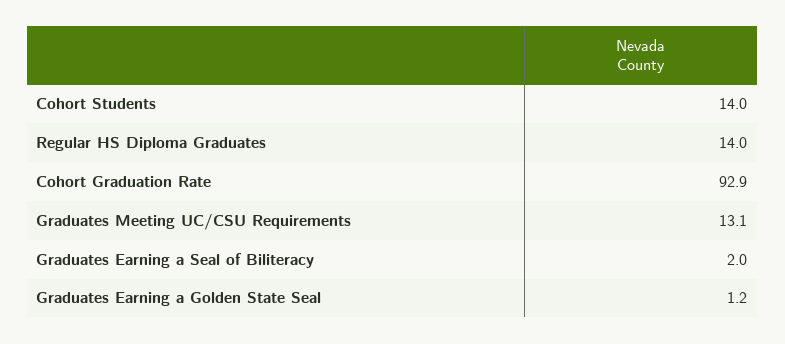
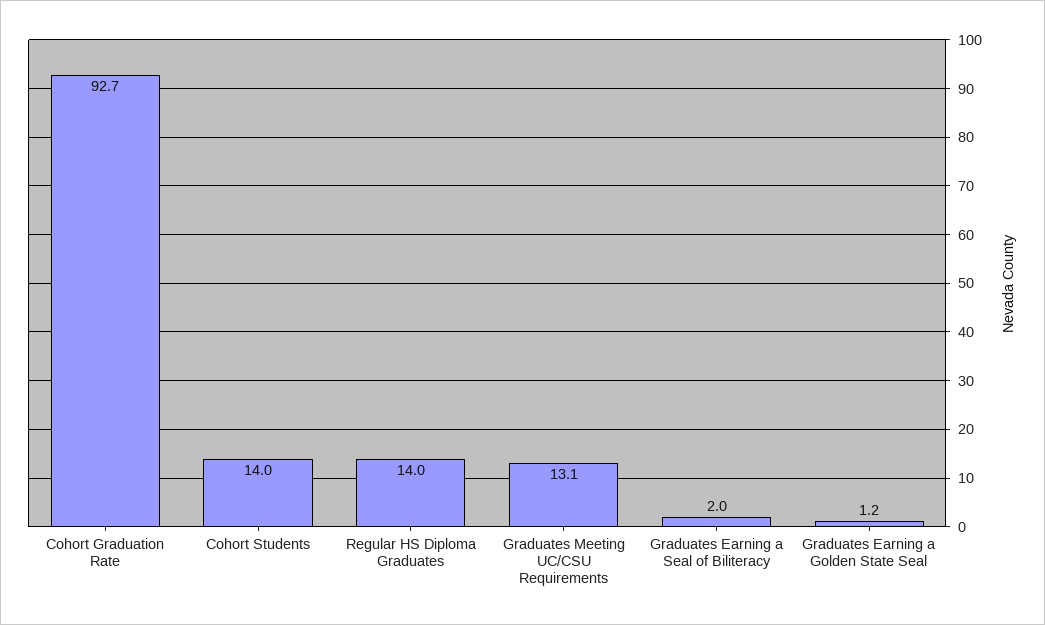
  {
    "Cohort Students": 14,
    "Regular HS Diploma Graduates": 14,
-   "Cohort Graduation Rate": 92.9,
+   "Cohort Graduation Rate": 92.7,
    "Graduates Meeting UC/CSU Requirements": 13.1,
    "Graduates Earning a Seal of Biliteracy": 2,
    "Graduates Earning a Golden State Seal": 1.2
  }

